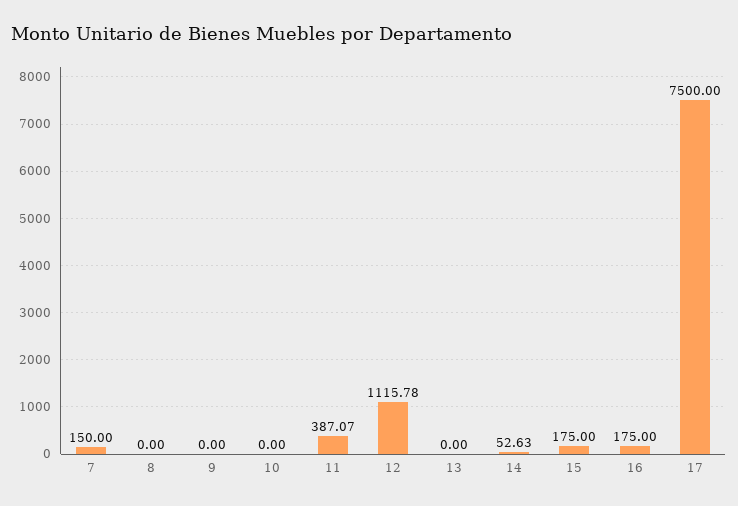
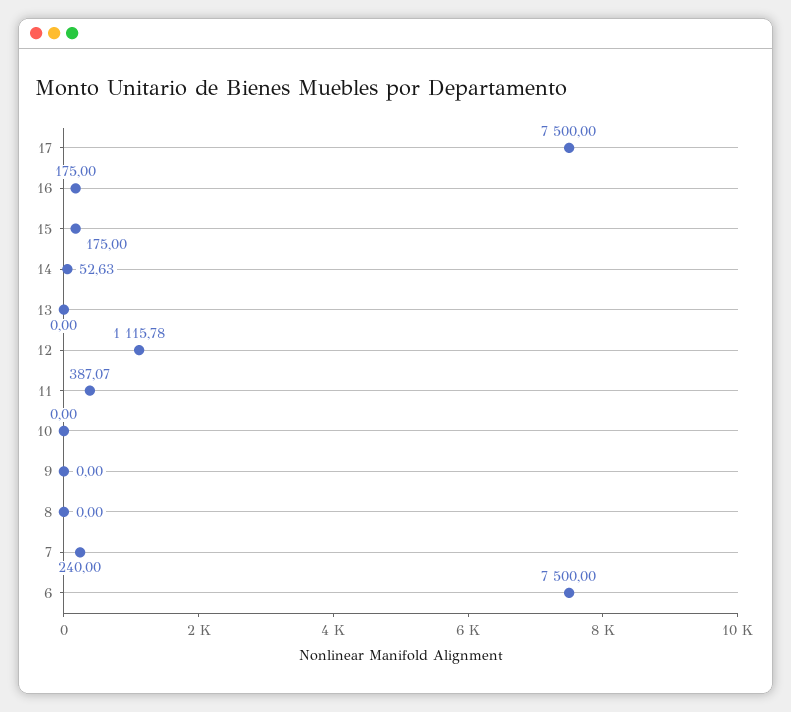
  {
-   "7": 150,
+   "7": 240,
    "8": 0,
    "9": 0,
    "10": 0,
    "11": 387.07,
    "12": 1115.78,
    "13": 0,
    "14": 52.63,
    "15": 175,
    "16": 175,
-   "17": 7500
+   "17": 7500,
+   "6": 7500
  }

